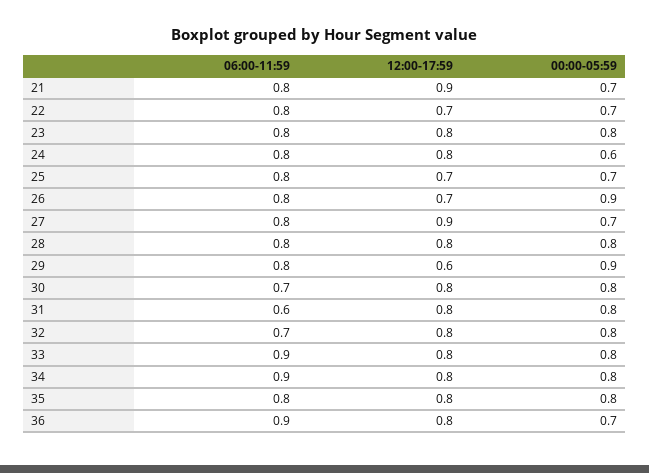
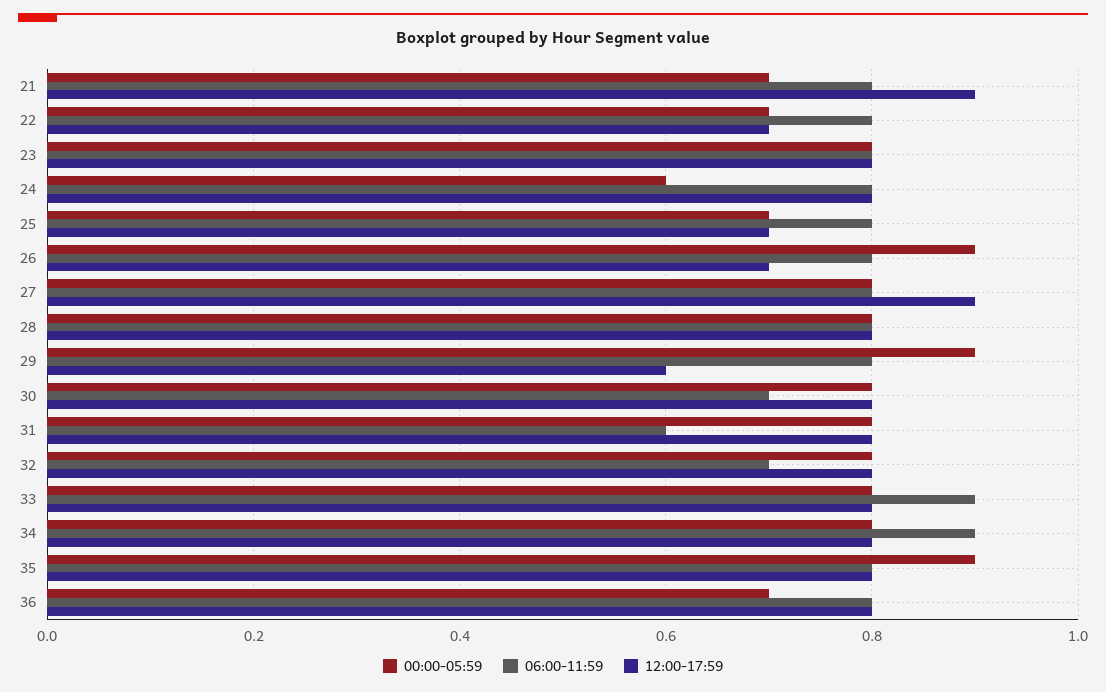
  {
    "06:00-11:59": {
      "21": 0.8,
      "22": 0.8,
      "23": 0.8,
      "24": 0.8,
      "25": 0.8,
      "26": 0.8,
      "27": 0.8,
      "28": 0.8,
      "29": 0.8,
      "30": 0.7,
      "31": 0.6,
      "32": 0.7,
      "33": 0.9,
      "34": 0.9,
      "35": 0.8,
-     "36": 0.9
+     "36": 0.8
    },
    "12:00-17:59": {
      "21": 0.9,
      "22": 0.7,
      "23": 0.8,
      "24": 0.8,
      "25": 0.7,
      "26": 0.7,
      "27": 0.9,
      "28": 0.8,
      "29": 0.6,
      "30": 0.8,
      "31": 0.8,
      "32": 0.8,
      "33": 0.8,
      "34": 0.8,
      "35": 0.8,
      "36": 0.8
    },
    "00:00-05:59": {
      "21": 0.7,
      "22": 0.7,
      "23": 0.8,
      "24": 0.6,
      "25": 0.7,
      "26": 0.9,
-     "27": 0.7,
+     "27": 0.8,
      "28": 0.8,
      "29": 0.9,
      "30": 0.8,
      "31": 0.8,
      "32": 0.8,
      "33": 0.8,
      "34": 0.8,
-     "35": 0.8,
+     "35": 0.9,
      "36": 0.7
    }
  }

